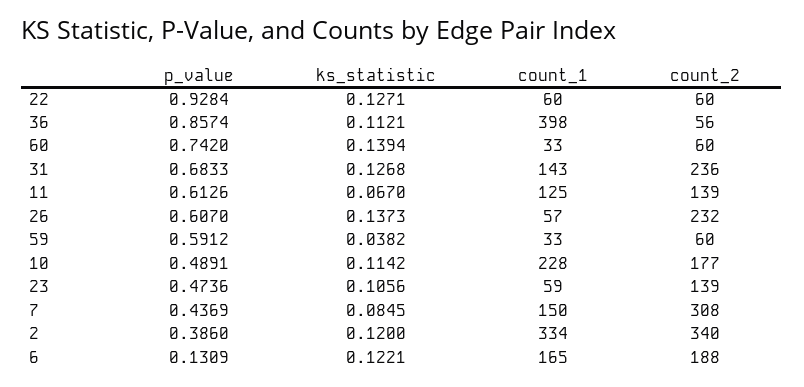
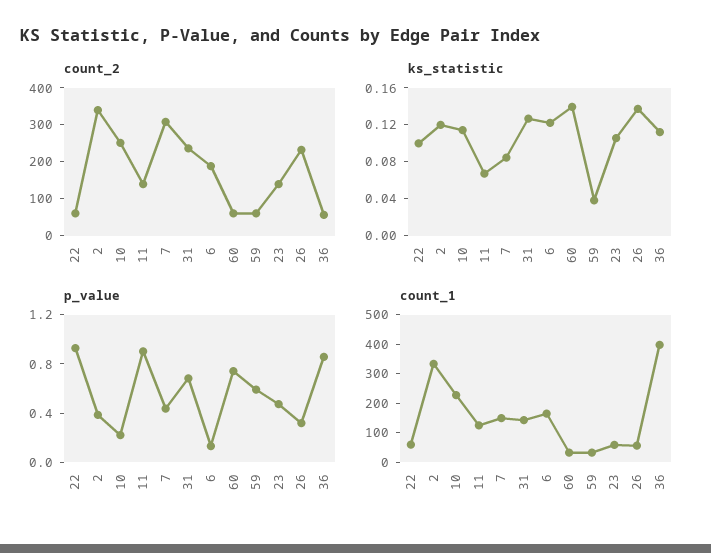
  {
    "p_value": {
      "22": 0.9284,
      "36": 0.8574,
      "60": 0.742,
      "31": 0.6833,
-     "11": 0.6126,
+     "11": 0.9,
-     "26": 0.607,
+     "26": 0.3,
      "59": 0.5912,
-     "10": 0.4891,
+     "10": 0.2,
      "23": 0.4736,
      "7": 0.4369,
      "2": 0.386,
      "6": 0.1309
    },
    "ks_statistic": {
-     "22": 0.1271,
+     "22": 0.1,
      "36": 0.1121,
      "60": 0.1394,
      "31": 0.1268,
      "11": 0.067,
      "26": 0.1373,
      "59": 0.0382,
      "10": 0.1142,
      "23": 0.1056,
      "7": 0.0845,
      "2": 0.12,
      "6": 0.1221
    },
    "count_1": {
      "22": 60,
      "36": 398,
      "60": 33,
      "31": 143,
      "11": 125,
      "26": 57,
      "59": 33,
      "10": 228,
      "23": 59,
      "7": 150,
      "2": 334,
      "6": 165
    },
    "count_2": {
      "22": 60,
      "36": 56,
      "60": 60,
      "31": 236,
      "11": 139,
      "26": 232,
      "59": 60,
-     "10": 177,
+     "10": 250,
      "23": 139,
      "7": 308,
      "2": 340,
      "6": 188
    }
  }

